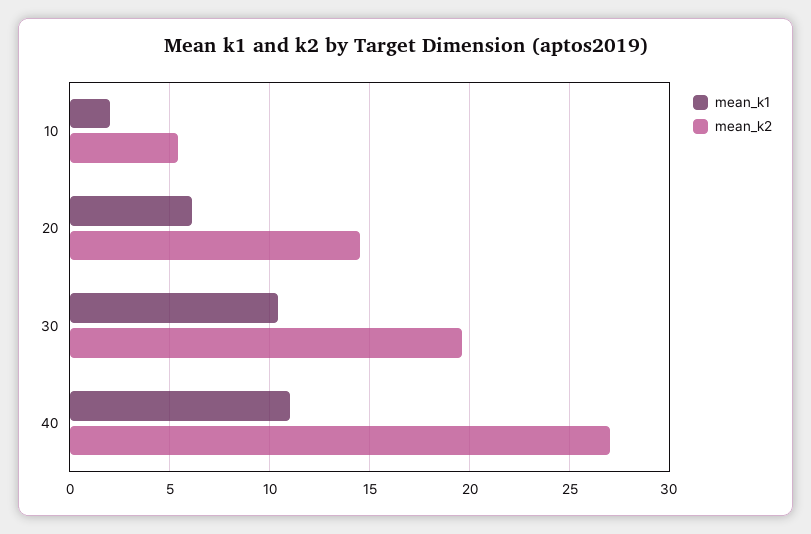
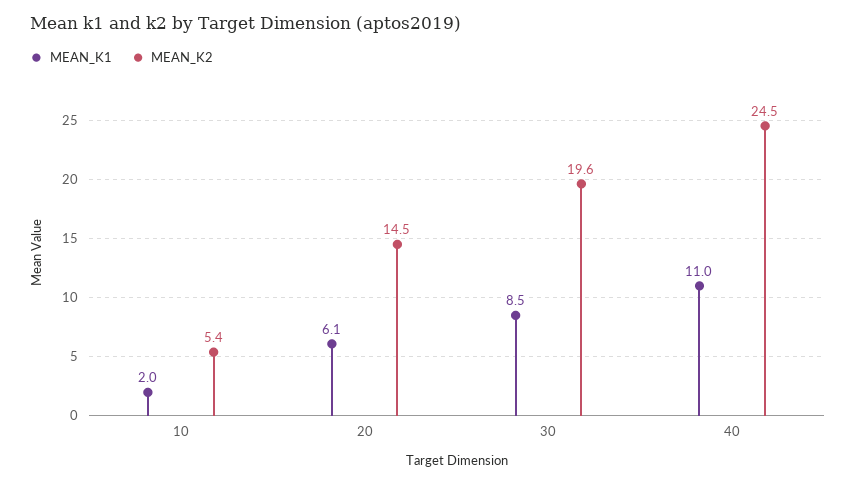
  {
    "mean_k1": {
      "10": 2,
      "20": 6.1,
-     "30": 10.5,
+     "30": 8.5,
      "40": 11
    },
    "mean_k2": {
      "10": 5.4,
      "20": 14.5,
      "30": 19.6,
-     "40": 27
+     "40": 24.5
    }
  }

